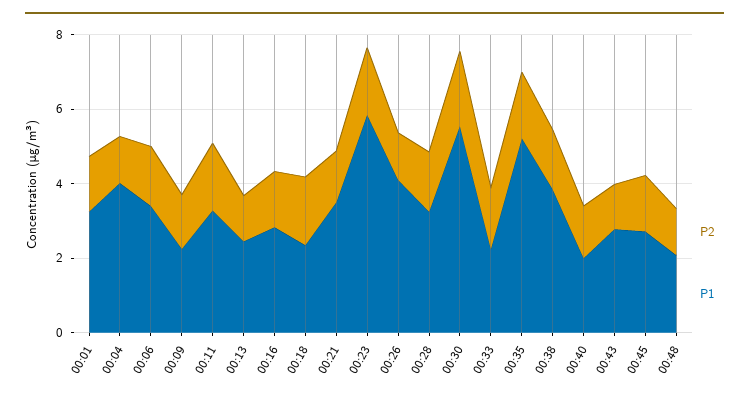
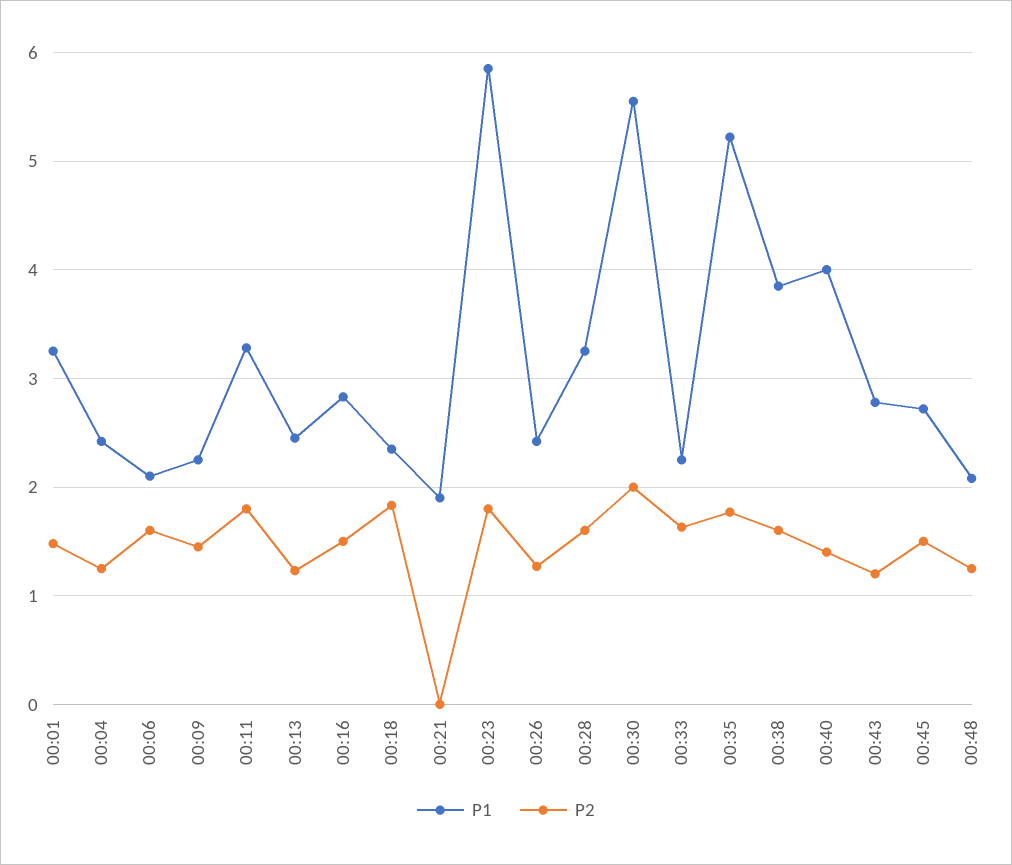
  {
    "P2": {
      "00:01": 1.5,
      "00:04": 1.3,
      "00:06": 1.6,
      "00:09": 1.5,
      "00:11": 1.8,
      "00:13": 1.2,
      "00:16": 1.5,
      "00:18": 1.8,
-     "00:21": 1.5,
+     "00:21": 0,
      "00:23": 1.8,
      "00:26": 1.3,
      "00:28": 1.6,
      "00:30": 2,
      "00:33": 1.6,
      "00:35": 1.8,
      "00:38": 1.6,
      "00:40": 1.4,
      "00:43": 1.2,
      "00:45": 1.5,
      "00:48": 1.3
    },
    "P1": {
      "00:01": 3.3,
-     "00:04": 4,
+     "00:04": 2.4,
-     "00:06": 3.5,
+     "00:06": 2.1,
      "00:09": 2.3,
      "00:11": 3.3,
      "00:13": 2.5,
      "00:16": 2.8,
      "00:18": 2.4,
-     "00:21": 3.5,
+     "00:21": 1.9,
      "00:23": 5.9,
-     "00:26": 4,
+     "00:26": 2.4,
      "00:28": 3.3,
      "00:30": 5.6,
      "00:33": 2.3,
      "00:35": 5.2,
      "00:38": 3.9,
-     "00:40": 2,
+     "00:40": 4,
      "00:43": 2.8,
      "00:45": 2.7,
      "00:48": 2.1
    }
  }

